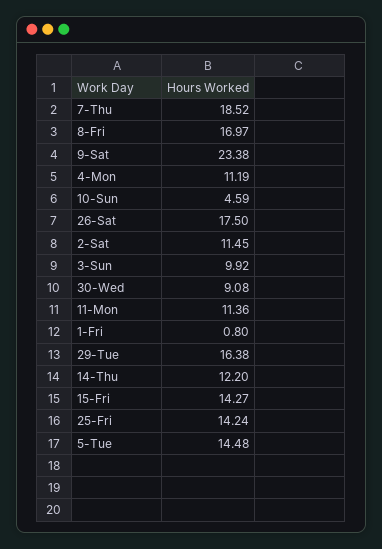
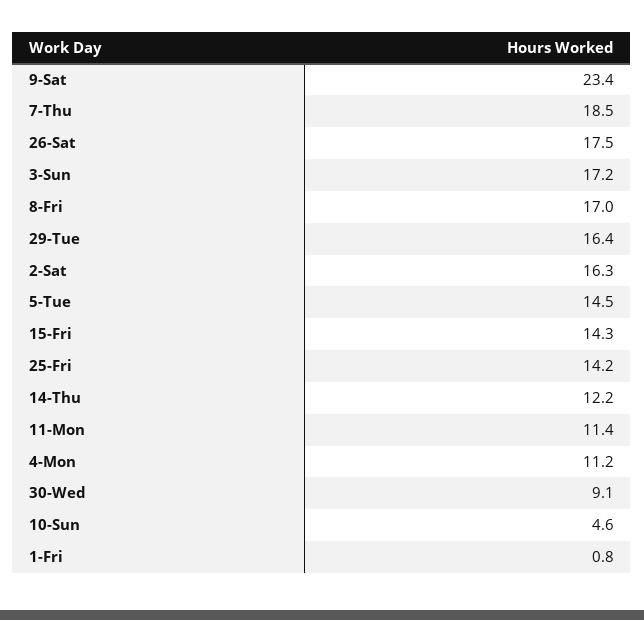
  {
    "7-Thu": 18.52,
    "8-Fri": 16.97,
    "9-Sat": 23.38,
    "4-Mon": 11.19,
    "10-Sun": 4.59,
    "26-Sat": 17.5,
-   "2-Sat": 11.45,
+   "2-Sat": 16.3,
-   "3-Sun": 9.92,
+   "3-Sun": 17.2,
    "30-Wed": 9.08,
    "11-Mon": 11.36,
    "1-Fri": 0.8,
    "29-Tue": 16.38,
    "14-Thu": 12.2,
    "15-Fri": 14.27,
    "25-Fri": 14.24,
    "5-Tue": 14.48
  }

